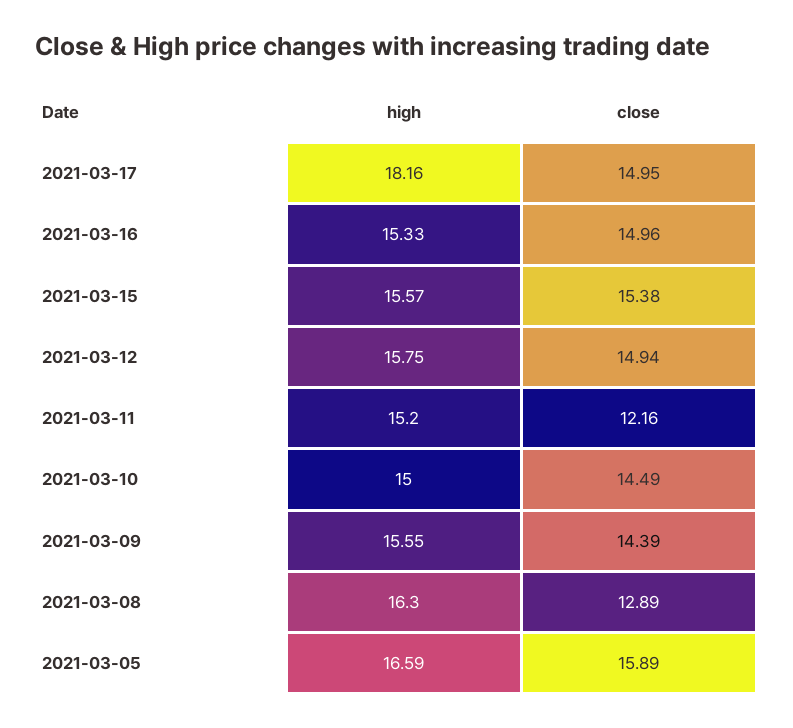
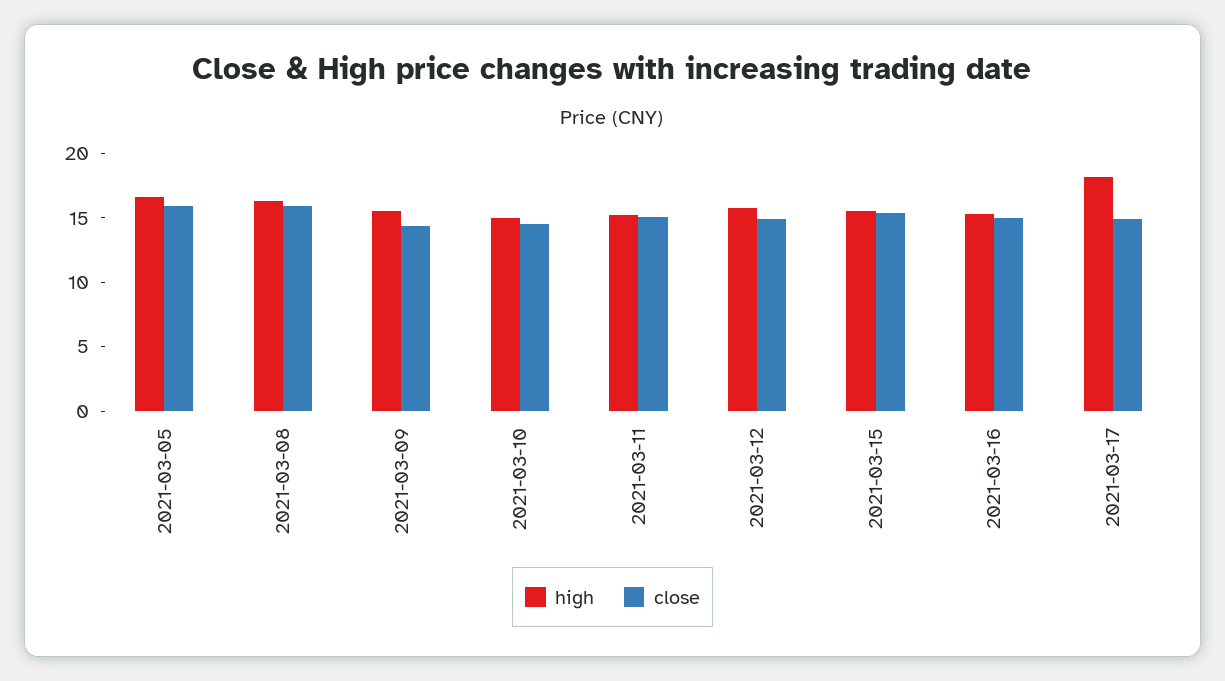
  {
    "high": {
      "2021-03-17": 18.16,
      "2021-03-16": 15.33,
      "2021-03-15": 15.57,
      "2021-03-12": 15.75,
      "2021-03-11": 15.2,
      "2021-03-10": 15,
      "2021-03-09": 15.55,
      "2021-03-08": 16.3,
      "2021-03-05": 16.59
    },
    "close": {
      "2021-03-17": 14.95,
      "2021-03-16": 14.96,
      "2021-03-15": 15.38,
      "2021-03-12": 14.94,
-     "2021-03-11": 12.16,
+     "2021-03-11": 15,
      "2021-03-10": 14.49,
      "2021-03-09": 14.39,
-     "2021-03-08": 12.89,
+     "2021-03-08": 16,
      "2021-03-05": 15.89
    }
  }

